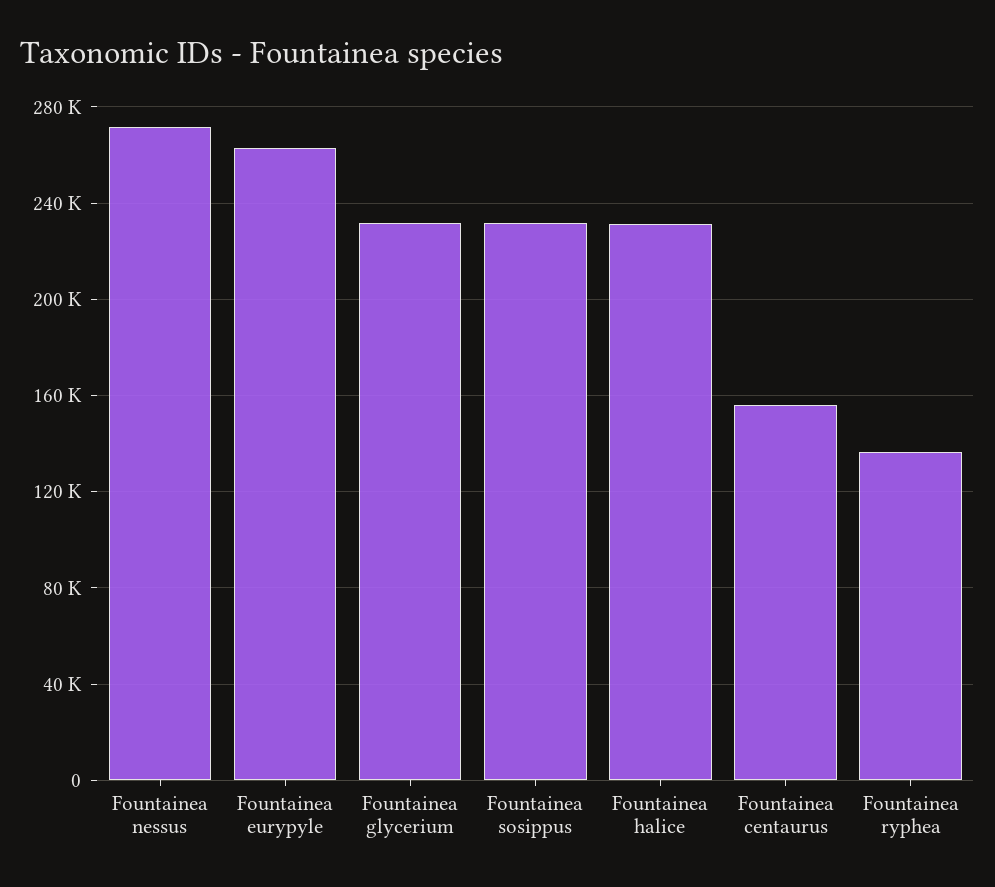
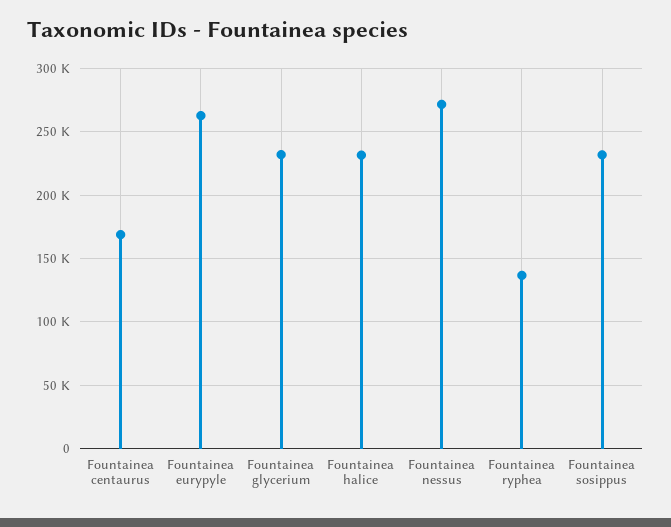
  {
    "Fountainea nessus": 270000,
    "Fountainea eurypyle": 265000,
    "Fountainea glycerium": 230000,
    "Fountainea sosippus": 230000,
    "Fountainea halice": 230000,
-   "Fountainea centaurus": 155000,
+   "Fountainea centaurus": 170000,
    "Fountainea ryphea": 135000
  }

